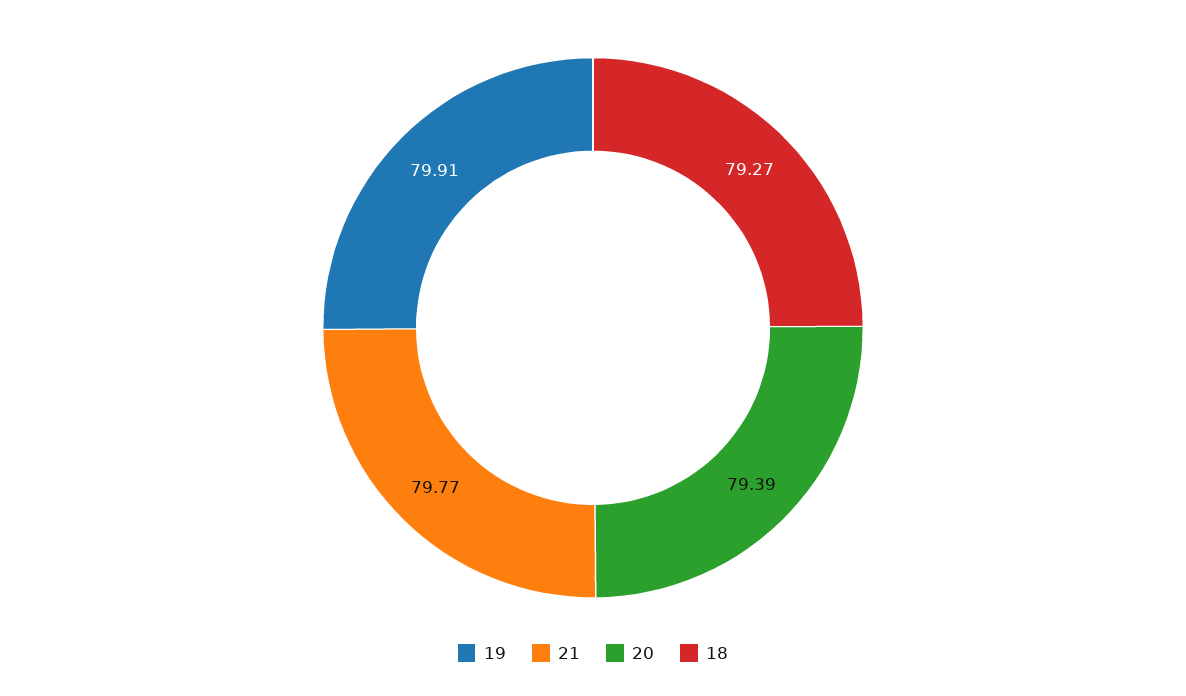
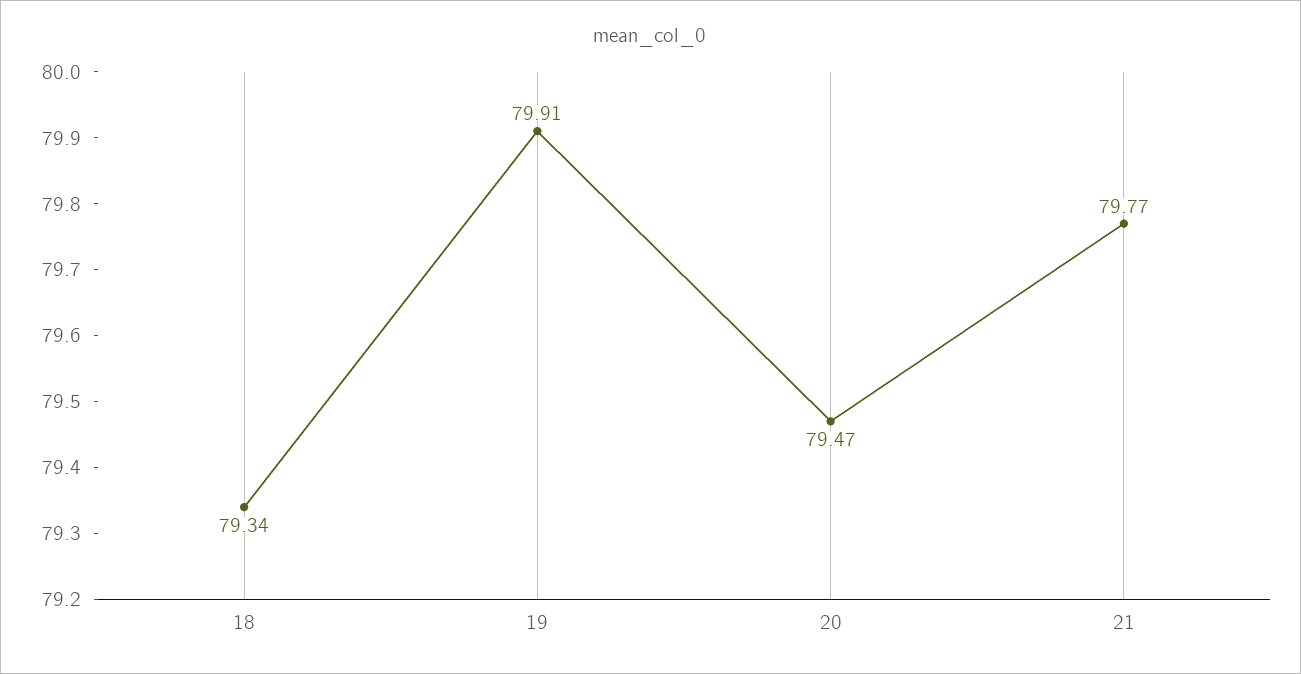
  {
    "19": 79.91,
    "21": 79.77,
-   "20": 79.39,
+   "20": 79.47,
-   "18": 79.27
+   "18": 79.34
  }

